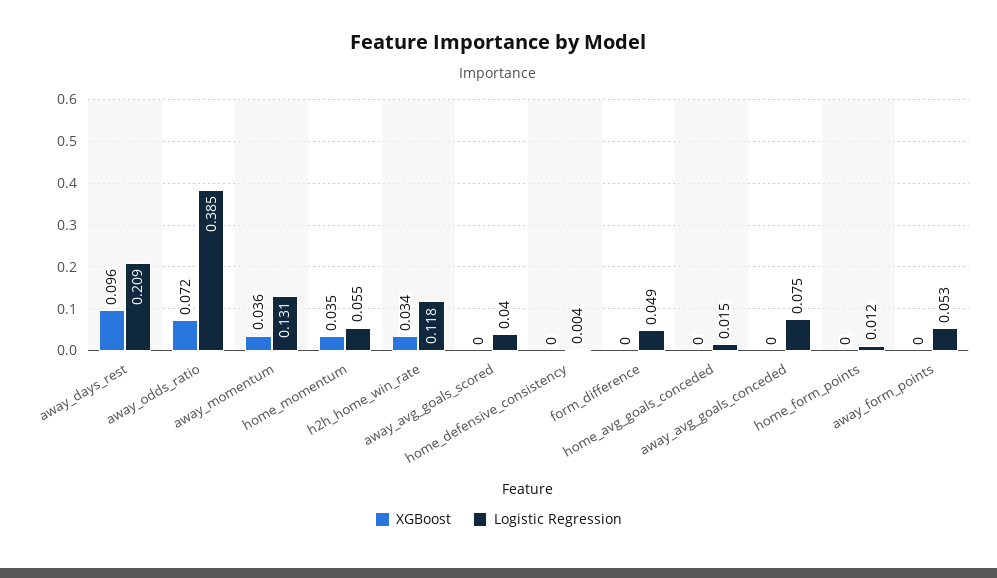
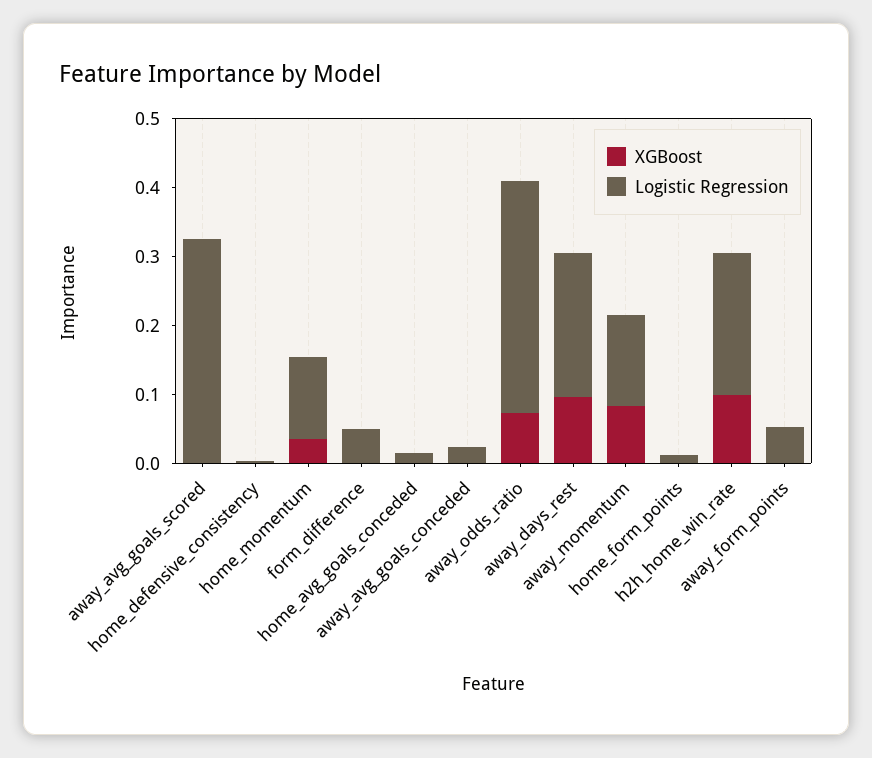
  {
    "XGBoost": {
      "away_days_rest": 0.096,
      "away_odds_ratio": 0.072,
-     "away_momentum": 0.036,
+     "away_momentum": 0.08,
      "home_momentum": 0.035,
-     "h2h_home_win_rate": 0.034,
+     "h2h_home_win_rate": 0.1,
      "away_avg_goals_scored": 0,
      "home_defensive_consistency": 0,
      "form_difference": 0,
      "home_avg_goals_conceded": 0,
      "away_avg_goals_conceded": 0,
      "home_form_points": 0,
      "away_form_points": 0
    },
    "Logistic Regression": {
      "away_days_rest": 0.209,
-     "away_odds_ratio": 0.385,
+     "away_odds_ratio": 0.34,
      "away_momentum": 0.131,
-     "home_momentum": 0.055,
+     "home_momentum": 0.12,
-     "h2h_home_win_rate": 0.118,
+     "h2h_home_win_rate": 0.2,
-     "away_avg_goals_scored": 0.04,
+     "away_avg_goals_scored": 0.32,
      "home_defensive_consistency": 0.004,
      "form_difference": 0.049,
      "home_avg_goals_conceded": 0.015,
-     "away_avg_goals_conceded": 0.075,
+     "away_avg_goals_conceded": 0.02,
      "home_form_points": 0.012,
      "away_form_points": 0.053
    }
  }

